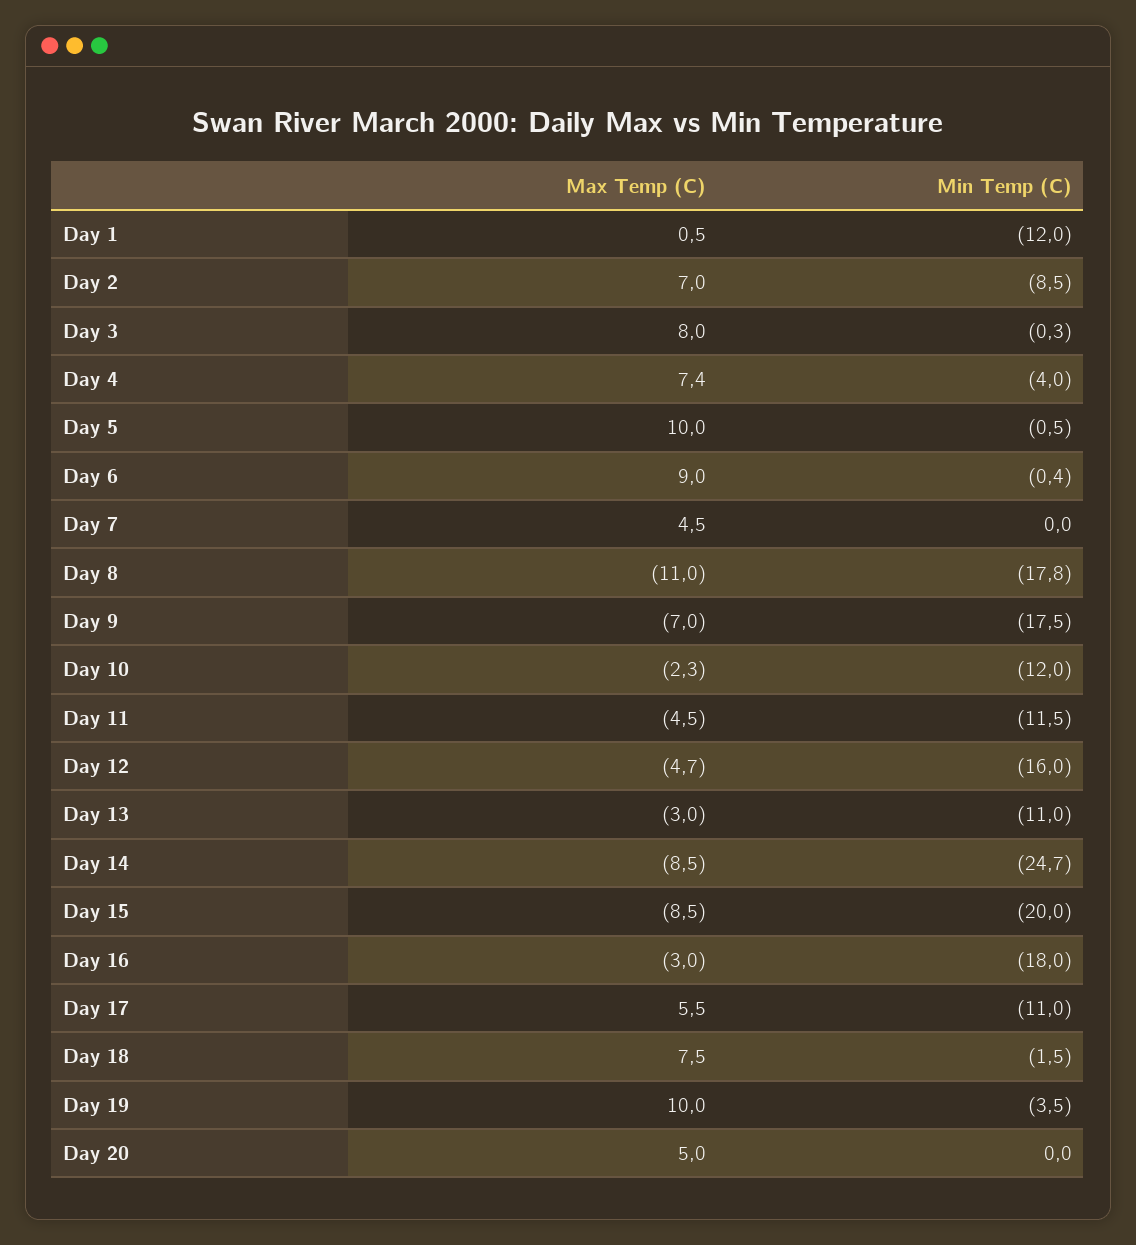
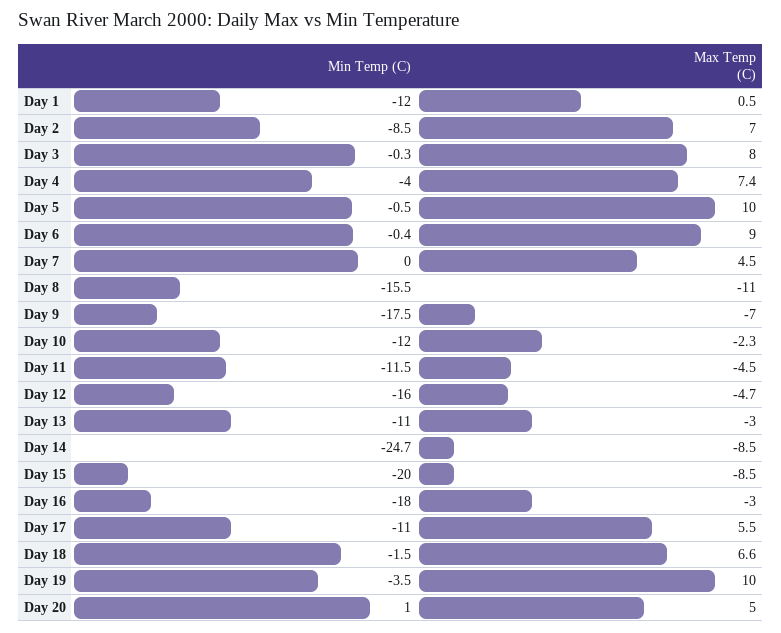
  {
    "Max Temp (C)": {
      "Day 1": 0.5,
      "Day 2": 7,
      "Day 3": 8,
      "Day 4": 7.4,
      "Day 5": 10,
      "Day 6": 9,
      "Day 7": 4.5,
      "Day 8": -11,
      "Day 9": -7,
      "Day 10": -2.3,
      "Day 11": -4.5,
      "Day 12": -4.7,
      "Day 13": -3,
      "Day 14": -8.5,
      "Day 15": -8.5,
      "Day 16": -3,
      "Day 17": 5.5,
-     "Day 18": 7.5,
+     "Day 18": 6.6,
      "Day 19": 10,
      "Day 20": 5
    },
    "Min Temp (C)": {
      "Day 1": -12,
      "Day 2": -8.5,
      "Day 3": -0.3,
      "Day 4": -4,
      "Day 5": -0.5,
      "Day 6": -0.4,
      "Day 7": 0,
-     "Day 8": -17.8,
+     "Day 8": -15.5,
      "Day 9": -17.5,
      "Day 10": -12,
      "Day 11": -11.5,
      "Day 12": -16,
      "Day 13": -11,
      "Day 14": -24.7,
      "Day 15": -20,
      "Day 16": -18,
      "Day 17": -11,
      "Day 18": -1.5,
      "Day 19": -3.5,
-     "Day 20": 0
+     "Day 20": 1
    }
  }

